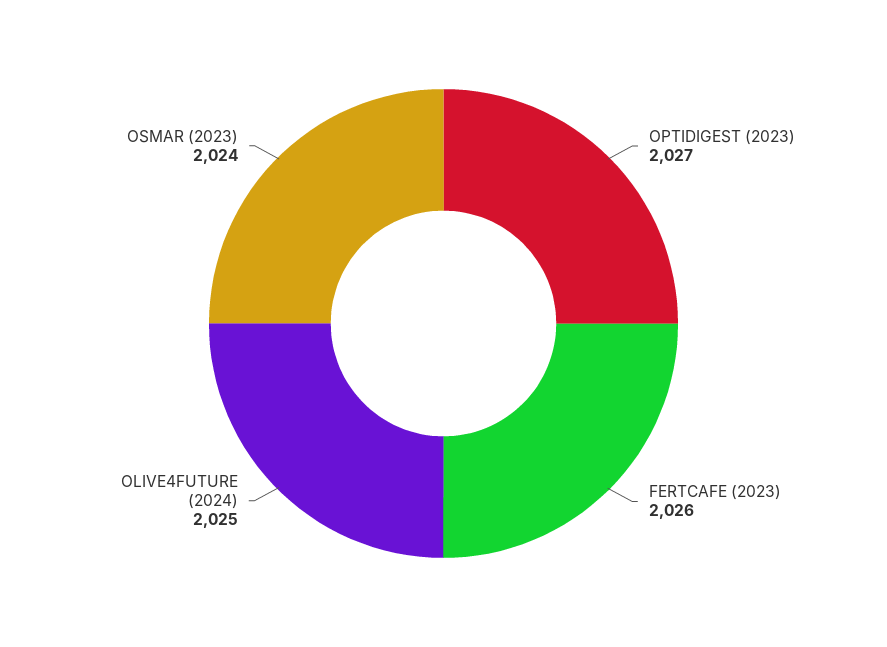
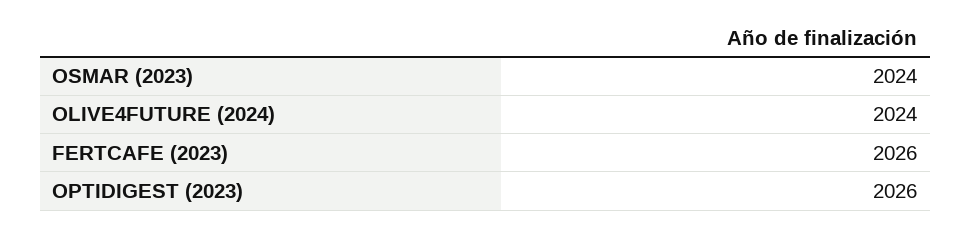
  {
-   "OPTIDIGEST (2023)": 2027,
+   "OPTIDIGEST (2023)": 2026,
    "FERTCAFE (2023)": 2026,
-   "OLIVE4FUTURE (2024)": 2025,
+   "OLIVE4FUTURE (2024)": 2024,
    "OSMAR (2023)": 2024
  }

